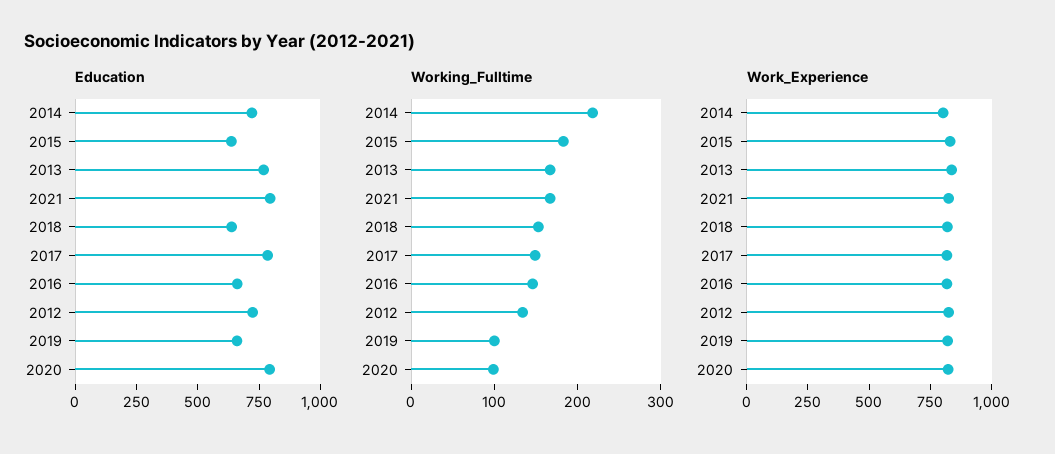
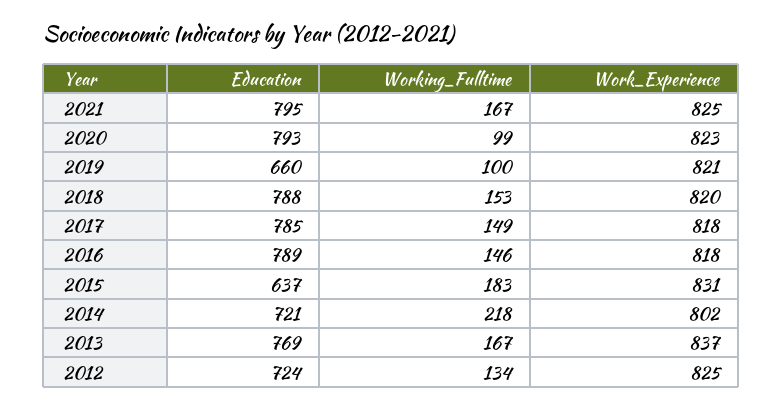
  {
    "Education": {
      "2014": 721,
      "2015": 637,
      "2013": 769,
      "2021": 795,
-     "2018": 650,
+     "2018": 788,
      "2017": 785,
-     "2016": 650,
+     "2016": 789,
      "2012": 724,
      "2019": 660,
      "2020": 793
    },
    "Working_Fulltime": {
      "2014": 218,
      "2015": 183,
      "2013": 167,
      "2021": 167,
      "2018": 153,
      "2017": 149,
      "2016": 146,
      "2012": 134,
      "2019": 100,
      "2020": 99
    },
    "Work_Experience": {
      "2014": 802,
      "2015": 831,
      "2013": 837,
      "2021": 825,
      "2018": 820,
      "2017": 818,
      "2016": 818,
      "2012": 825,
      "2019": 821,
      "2020": 823
    }
  }

